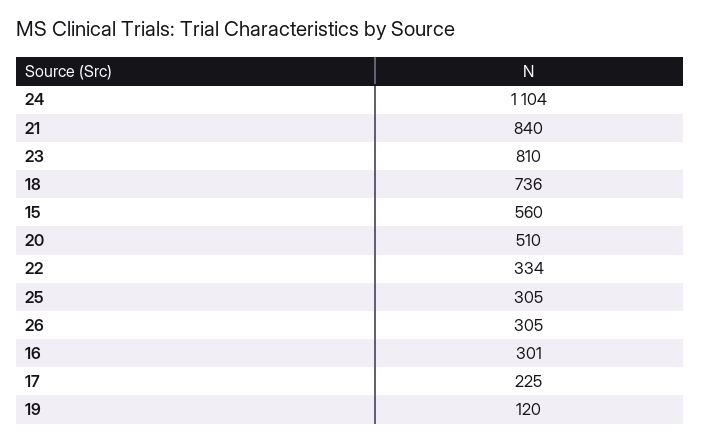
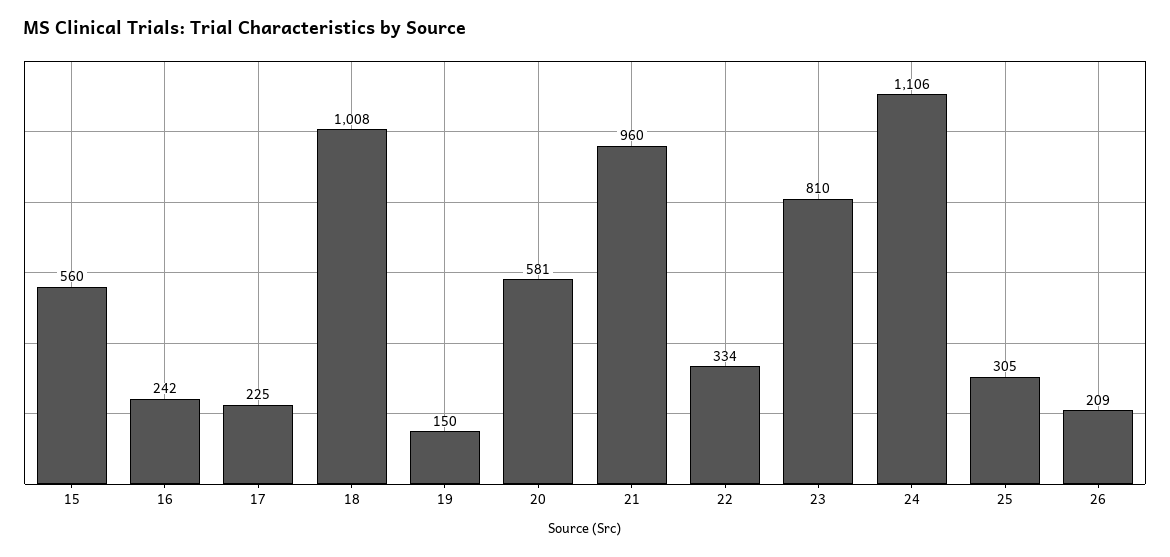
  {
-   "24": 1104,
+   "24": 1106,
-   "21": 840,
+   "21": 960,
    "23": 810,
-   "18": 736,
+   "18": 1008,
    "15": 560,
-   "20": 510,
+   "20": 581,
    "22": 334,
    "25": 305,
-   "26": 305,
+   "26": 209,
-   "16": 301,
+   "16": 242,
    "17": 225,
-   "19": 120
+   "19": 150
  }

